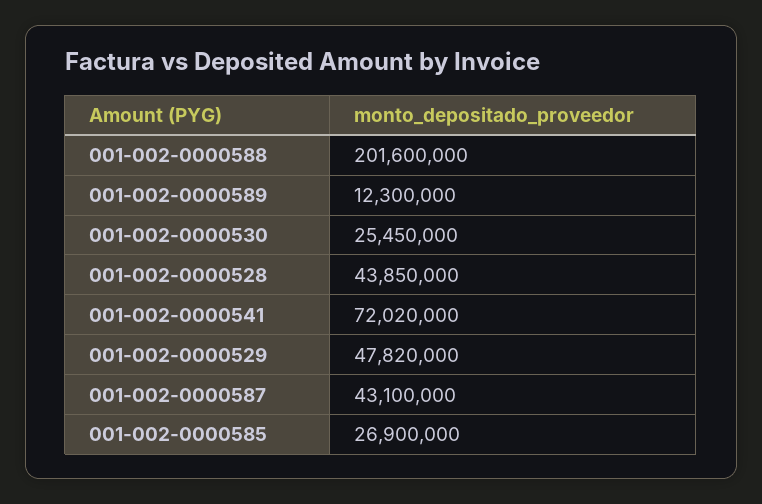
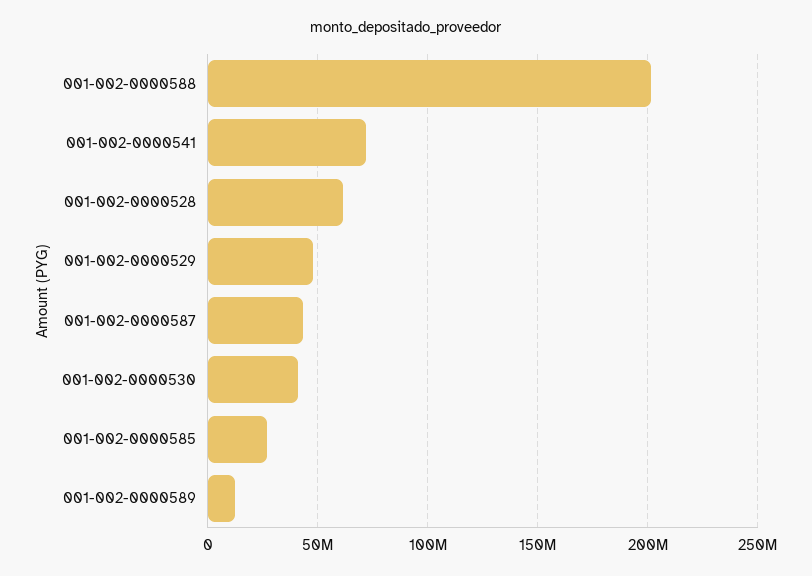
  {
    "001-002-0000588": 201600000,
    "001-002-0000589": 12300000,
-   "001-002-0000530": 25450000,
+   "001-002-0000530": 40000000,
-   "001-002-0000528": 43850000,
+   "001-002-0000528": 60000000,
    "001-002-0000541": 72020000,
    "001-002-0000529": 47820000,
    "001-002-0000587": 43100000,
    "001-002-0000585": 26900000
  }

